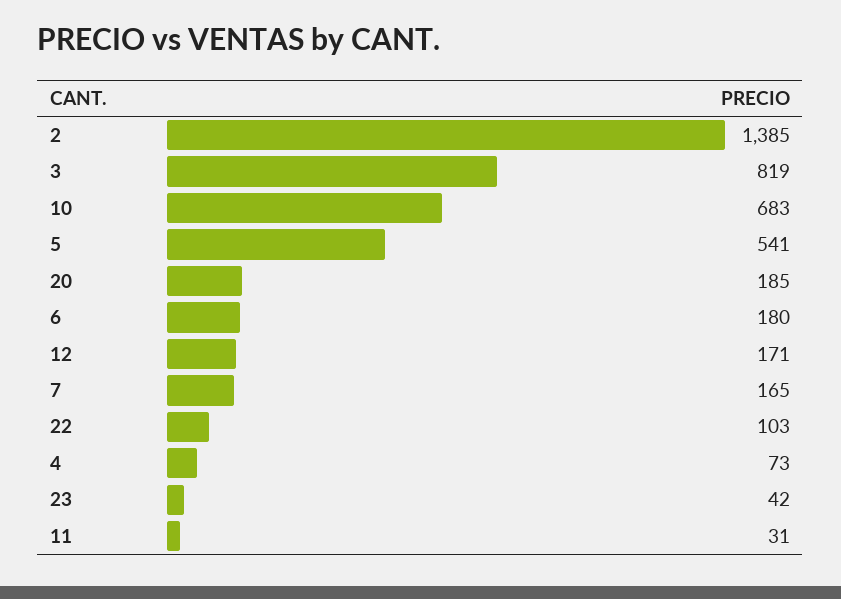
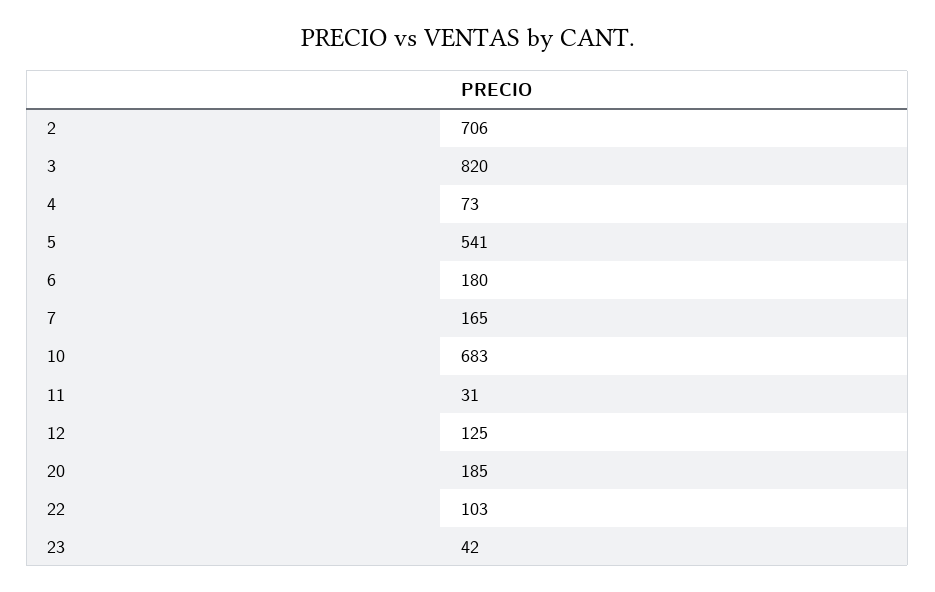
  {
-   "2": 1385,
+   "2": 706,
-   "3": 819,
+   "3": 820,
    "10": 683,
    "5": 541,
    "20": 185,
    "6": 180,
-   "12": 171,
+   "12": 125,
    "7": 165,
    "22": 103,
    "4": 73,
    "23": 42,
    "11": 31
  }

